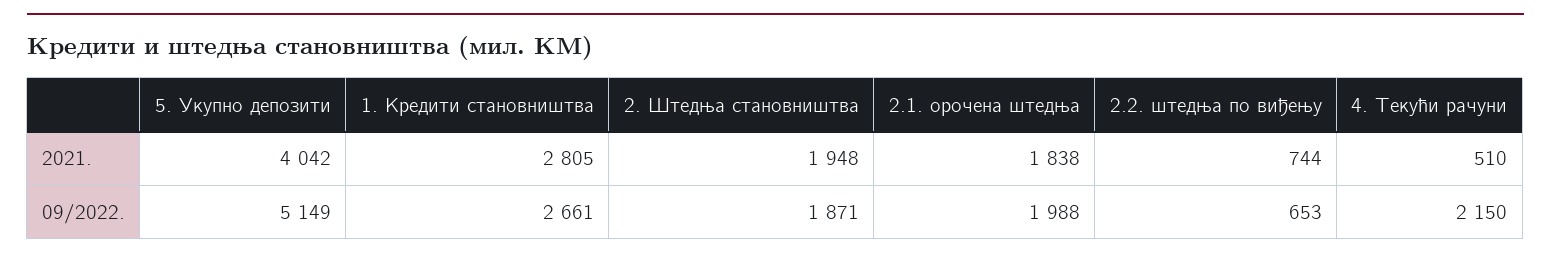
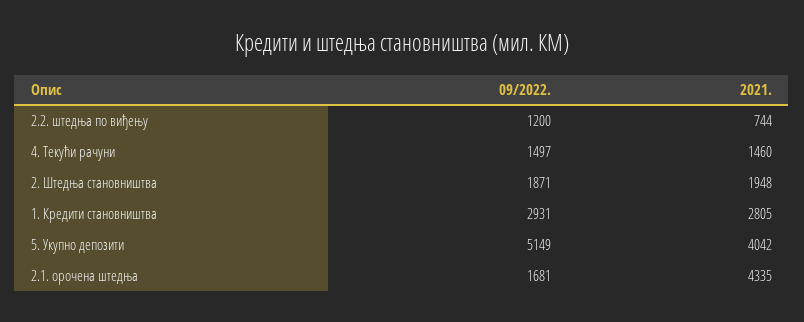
  {
    "5. Укупно депозити": {
      "2021.": 4042,
      "09/2022.": 5149
    },
    "1. Кредити становништва": {
      "2021.": 2805,
-     "09/2022.": 2661
+     "09/2022.": 2931
    },
    "2. Штедња становништва": {
      "2021.": 1948,
      "09/2022.": 1871
    },
    "2.1. орочена штедња": {
-     "2021.": 1838,
+     "2021.": 4335,
-     "09/2022.": 1988
+     "09/2022.": 1681
    },
    "2.2. штедња по виђењу": {
      "2021.": 744,
-     "09/2022.": 653
+     "09/2022.": 1200
    },
    "4. Текући рачуни": {
-     "2021.": 510,
+     "2021.": 1460,
-     "09/2022.": 2150
+     "09/2022.": 1497
    }
  }

